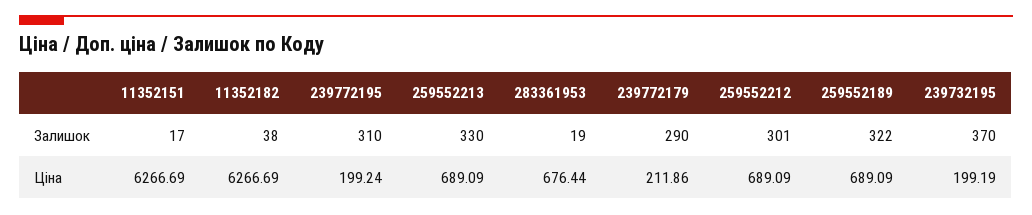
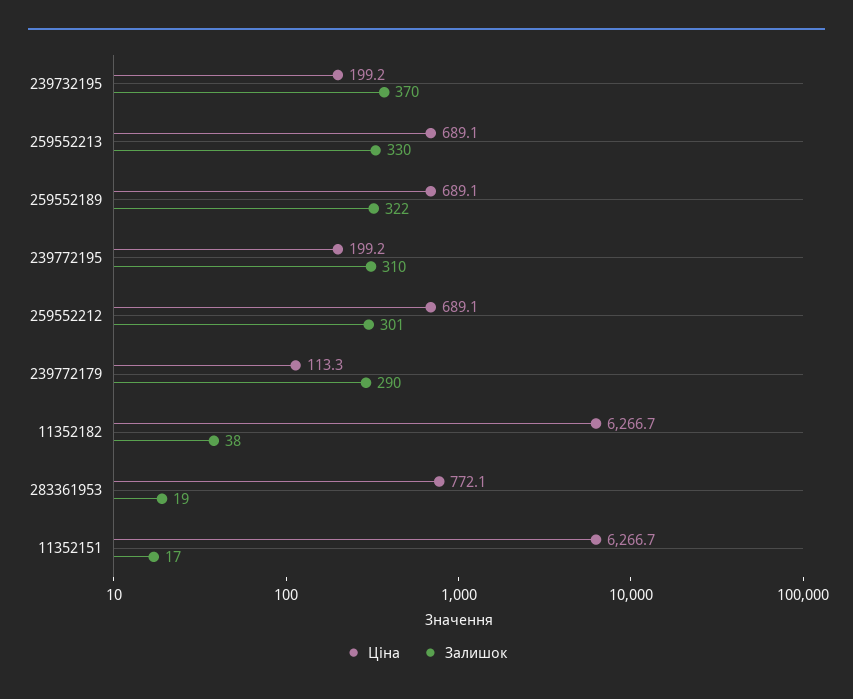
  {
    "Залишок": {
      "11352151": 17,
      "11352182": 38,
      "239772195": 310,
      "259552213": 330,
      "283361953": 19,
      "239772179": 290,
      "259552212": 301,
      "259552189": 322,
      "239732195": 370
    },
    "Ціна": {
      "11352151": 6266.69,
      "11352182": 6266.69,
      "239772195": 199.24,
      "259552213": 689.09,
-     "283361953": 676.44,
+     "283361953": 772.1,
-     "239772179": 211.86,
+     "239772179": 113.3,
      "259552212": 689.09,
      "259552189": 689.09,
      "239732195": 199.19
    }
  }

